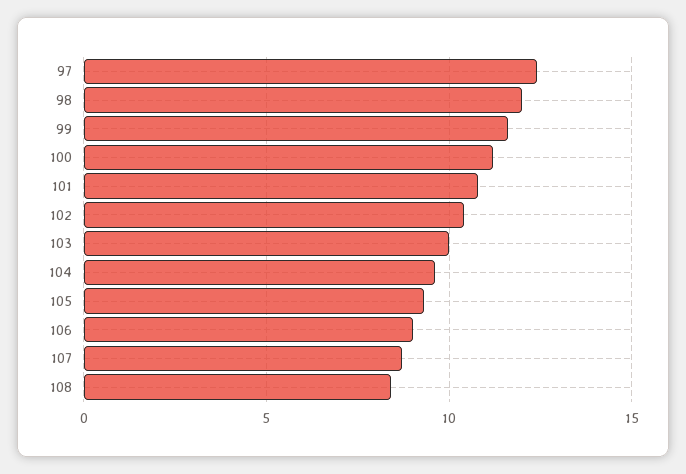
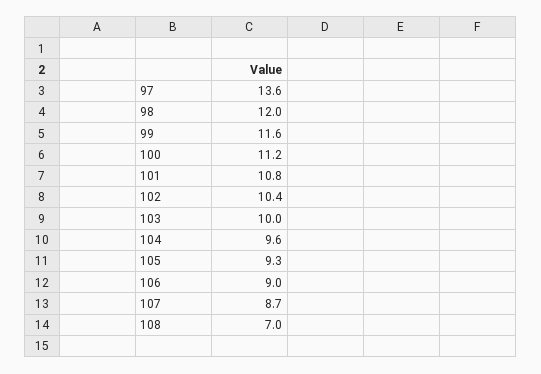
  {
-   "97": 12.5,
+   "97": 13.6,
    "98": 12,
    "99": 11.6,
    "100": 11.2,
    "101": 10.8,
    "102": 10.4,
    "103": 10,
    "104": 9.6,
    "105": 9.3,
    "106": 9,
    "107": 8.7,
-   "108": 8.5
+   "108": 7
  }

